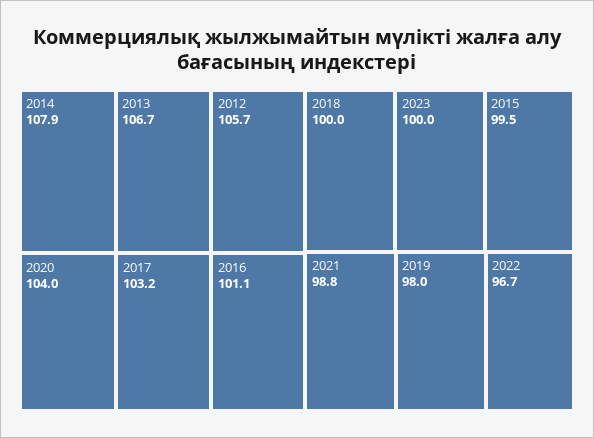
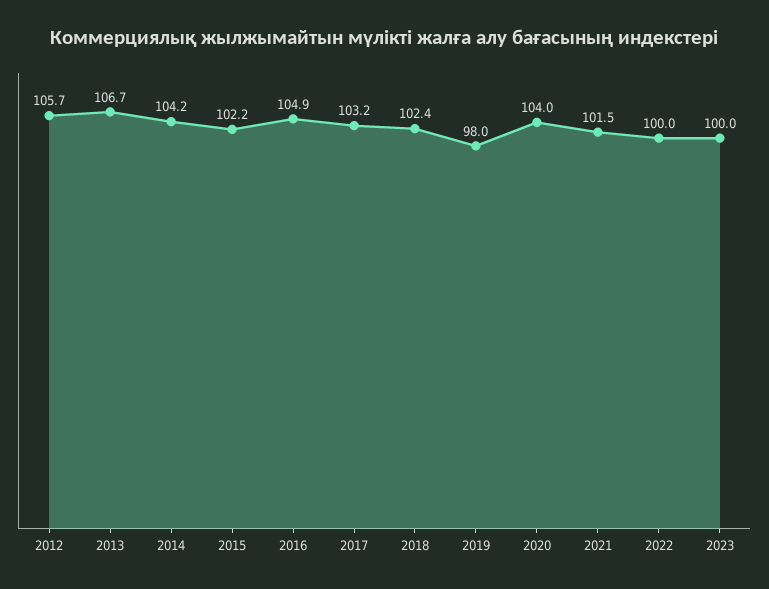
  {
-   "2014": 107.9,
+   "2014": 104.2,
    "2013": 106.7,
    "2012": 105.7,
    "2020": 104,
    "2017": 103.2,
-   "2016": 101.1,
+   "2016": 104.9,
-   "2018": 100,
+   "2018": 102.4,
    "2023": 100,
-   "2015": 99.5,
+   "2015": 102.2,
-   "2021": 98.8,
+   "2021": 101.5,
    "2019": 98,
-   "2022": 96.7
+   "2022": 100
  }

